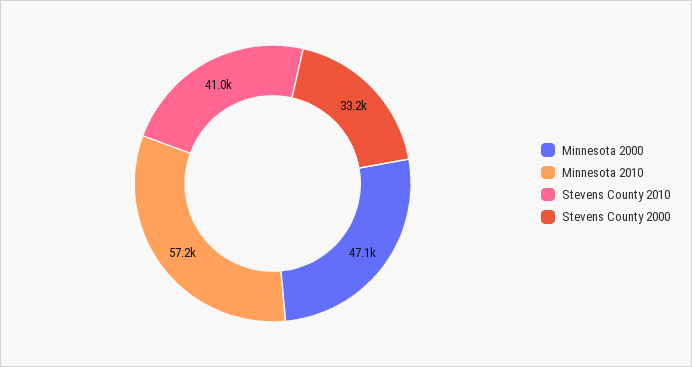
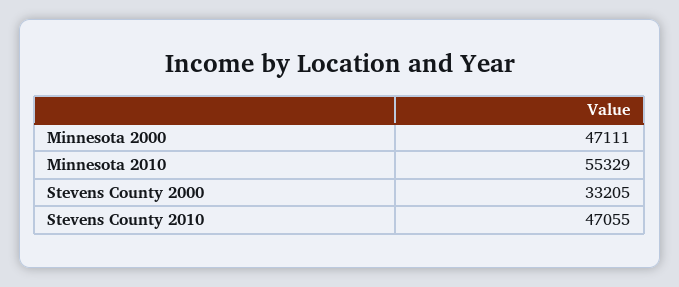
  {
    "Minnesota 2000": 47111,
-   "Minnesota 2010": 57200,
+   "Minnesota 2010": 55329,
-   "Stevens County 2010": 41000,
+   "Stevens County 2010": 47055,
    "Stevens County 2000": 33205
  }

